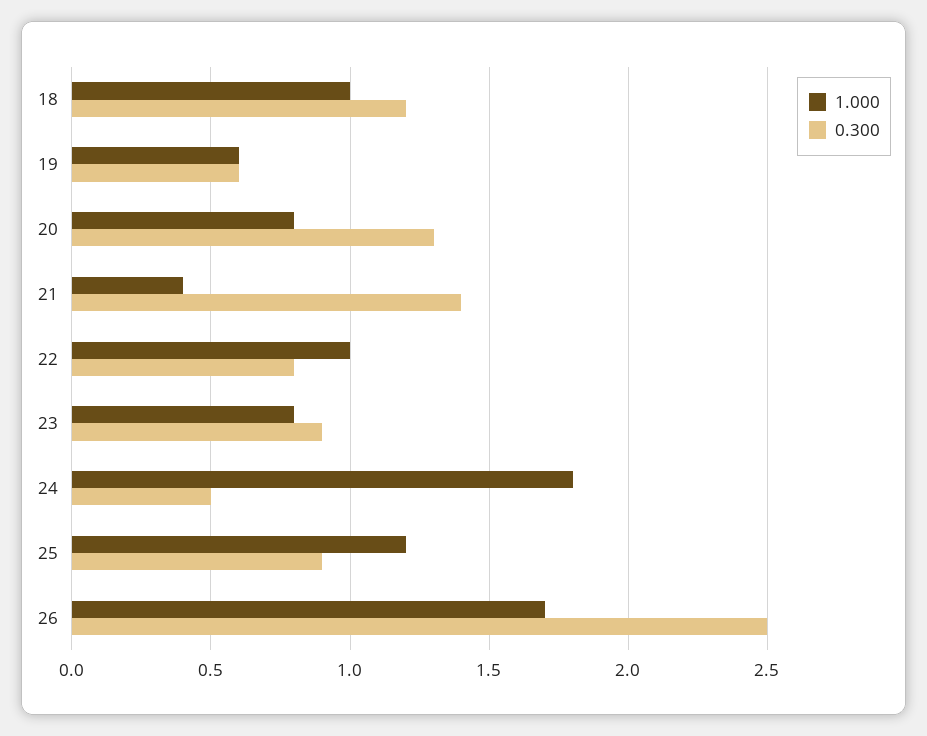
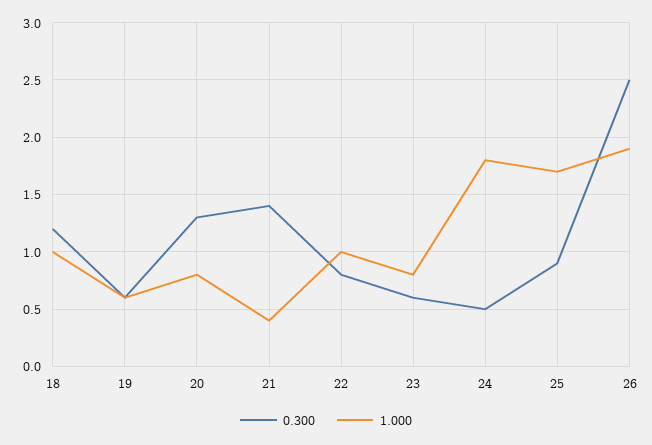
  {
    "1.000": {
      "18": 1,
      "19": 0.6,
      "20": 0.8,
      "21": 0.4,
      "22": 1,
      "23": 0.8,
      "24": 1.8,
-     "25": 1.2,
+     "25": 1.7,
-     "26": 1.7
+     "26": 1.9
    },
    "0.300": {
      "18": 1.2,
      "19": 0.6,
      "20": 1.3,
      "21": 1.4,
      "22": 0.8,
-     "23": 0.9,
+     "23": 0.6,
      "24": 0.5,
      "25": 0.9,
      "26": 2.5
    }
  }

